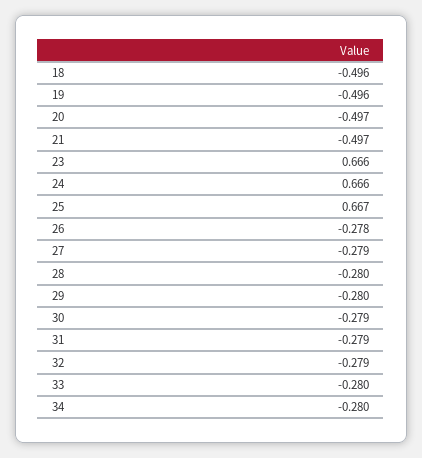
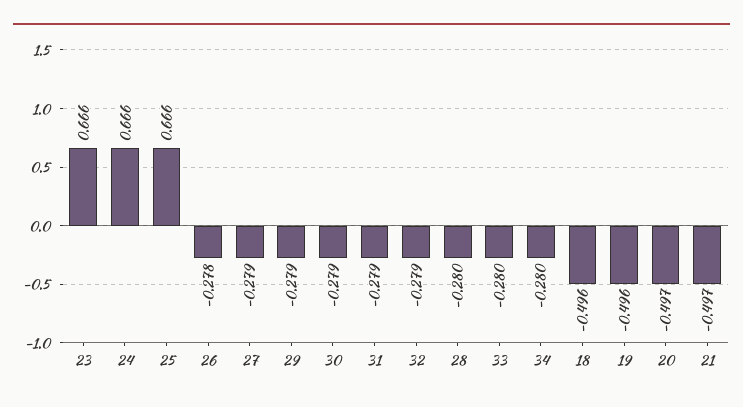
  {
    "18": -0.496,
    "19": -0.496,
    "20": -0.497,
    "21": -0.497,
    "23": 0.666,
    "24": 0.666,
-   "25": 0.667,
+   "25": 0.666,
    "26": -0.278,
    "27": -0.279,
    "28": -0.28,
-   "29": -0.28,
+   "29": -0.279,
    "30": -0.279,
    "31": -0.279,
    "32": -0.279,
    "33": -0.28,
    "34": -0.28
  }

